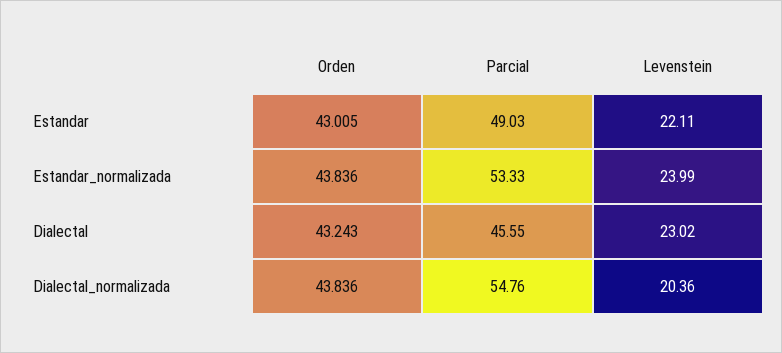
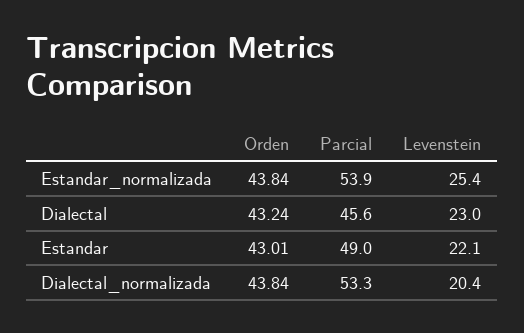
  {
    "Orden": {
      "Estandar": 43.005,
      "Estandar_normalizada": 43.836,
      "Dialectal": 43.243,
      "Dialectal_normalizada": 43.836
    },
    "Parcial": {
      "Estandar": 49.03,
-     "Estandar_normalizada": 53.33,
+     "Estandar_normalizada": 53.9,
      "Dialectal": 45.55,
-     "Dialectal_normalizada": 54.76
+     "Dialectal_normalizada": 53.3
    },
    "Levenstein": {
      "Estandar": 22.11,
-     "Estandar_normalizada": 23.99,
+     "Estandar_normalizada": 25.4,
      "Dialectal": 23.02,
      "Dialectal_normalizada": 20.36
    }
  }

